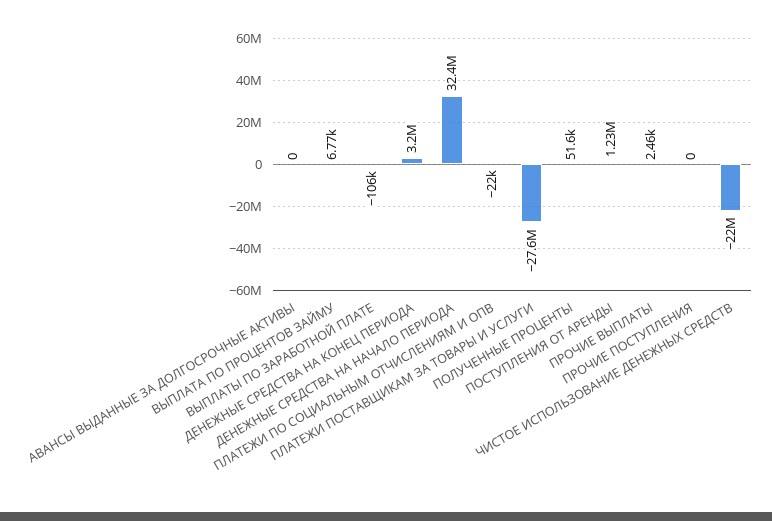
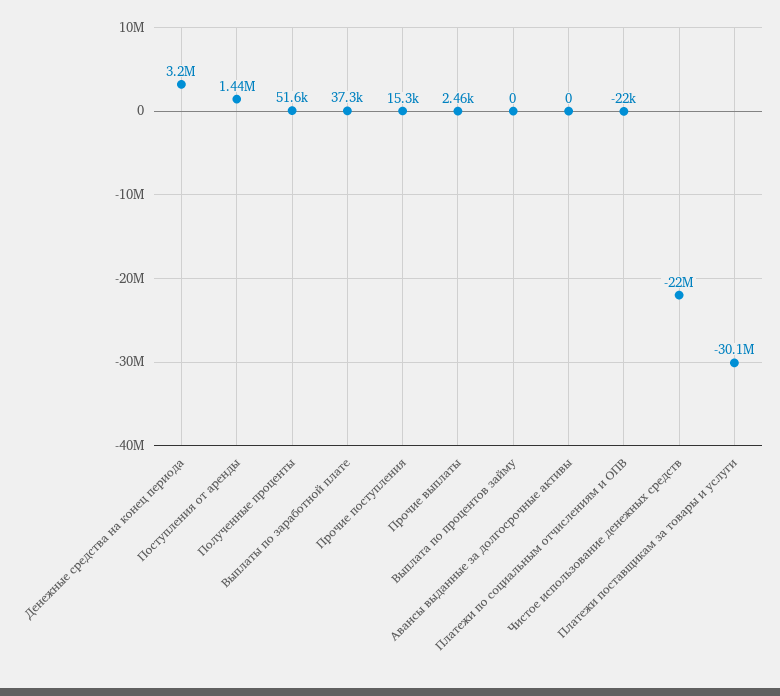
  {
    "АВАНСЫ ВЫДАННЫЕ ЗА ДОЛГОСРОЧНЫЕ АКТИВЫ": 0,
-   "ВЫПЛАТА ПО ПРОЦЕНТОВ ЗАЙМУ": 6770,
+   "ВЫПЛАТА ПО ПРОЦЕНТОВ ЗАЙМУ": 0,
-   "ВЫПЛАТЫ ПО ЗАРАБОТНОЙ ПЛАТЕ": -106000,
+   "ВЫПЛАТЫ ПО ЗАРАБОТНОЙ ПЛАТЕ": 37300,
    "ДЕНЕЖНЫЕ СРЕДСТВА НА КОНЕЦ ПЕРИОДА": 3200000,
-   "ДЕНЕЖНЫЕ СРЕДСТВА НА НАЧАЛО ПЕРИОДА": 32400000,
    "ПЛАТЕЖИ ПО СОЦИАЛЬНЫМ ОТЧИСЛЕНИЯМ И ОПВ": -22000,
-   "ПЛАТЕЖИ ПОСТАВЩИКАМ ЗА ТОВАРЫ И УСЛУГИ": -27600000,
+   "ПЛАТЕЖИ ПОСТАВЩИКАМ ЗА ТОВАРЫ И УСЛУГИ": -30100000,
    "ПОЛУЧЕННЫЕ ПРОЦЕНТЫ": 51600,
-   "ПОСТУПЛЕНИЯ ОТ АРЕНДЫ": 1230000,
+   "ПОСТУПЛЕНИЯ ОТ АРЕНДЫ": 1440000,
    "ПРОЧИЕ ВЫПЛАТЫ": 2460,
-   "ПРОЧИЕ ПОСТУПЛЕНИЯ": 0,
+   "ПРОЧИЕ ПОСТУПЛЕНИЯ": 15300,
    "ЧИСТОЕ ИСПОЛЬЗОВАНИЕ ДЕНЕЖНЫХ СРЕДСТВ": -22000000
  }

